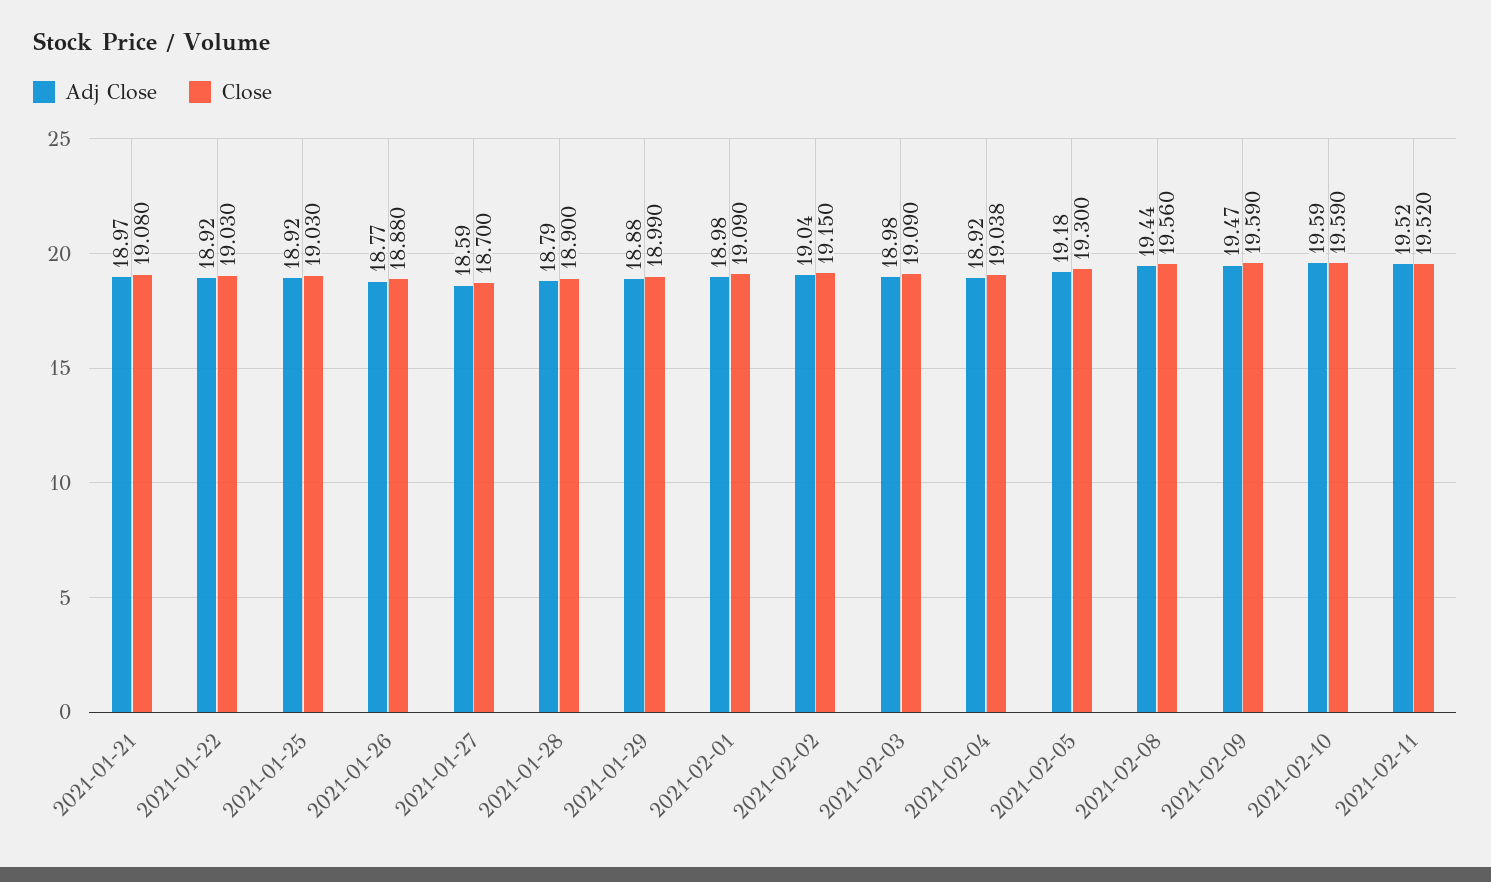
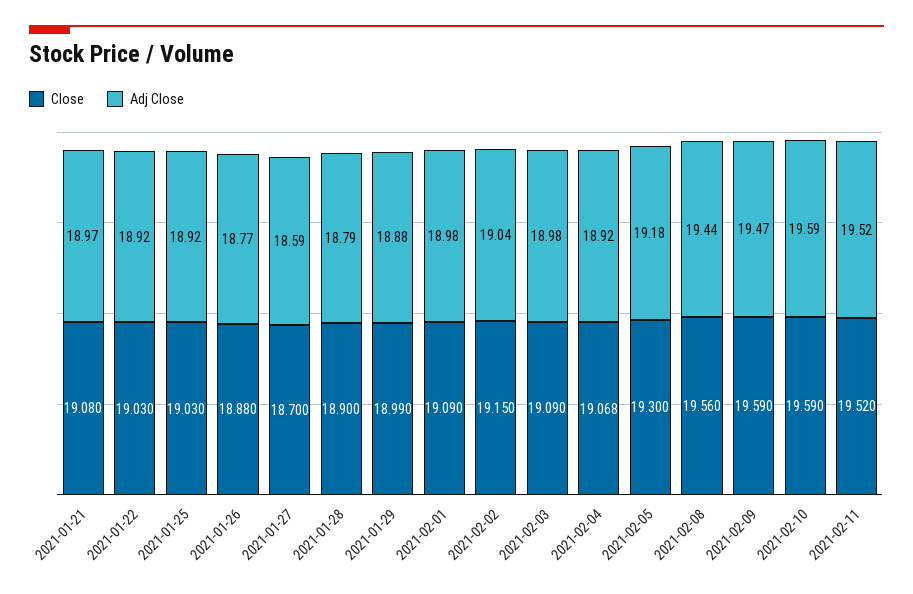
  {
    "Adj Close": {
      "2021-01-21": 18.97,
      "2021-01-22": 18.92,
      "2021-01-25": 18.92,
      "2021-01-26": 18.77,
      "2021-01-27": 18.59,
      "2021-01-28": 18.79,
      "2021-01-29": 18.88,
      "2021-02-01": 18.98,
      "2021-02-02": 19.04,
      "2021-02-03": 18.98,
      "2021-02-04": 18.92,
      "2021-02-05": 19.18,
      "2021-02-08": 19.44,
      "2021-02-09": 19.47,
      "2021-02-10": 19.59,
      "2021-02-11": 19.52
    },
    "Close": {
      "2021-01-21": 19.08,
      "2021-01-22": 19.03,
      "2021-01-25": 19.03,
      "2021-01-26": 18.88,
      "2021-01-27": 18.7,
      "2021-01-28": 18.9,
      "2021-01-29": 18.99,
      "2021-02-01": 19.09,
      "2021-02-02": 19.15,
      "2021-02-03": 19.09,
-     "2021-02-04": 19.038,
+     "2021-02-04": 19.068,
      "2021-02-05": 19.3,
      "2021-02-08": 19.56,
      "2021-02-09": 19.59,
      "2021-02-10": 19.59,
      "2021-02-11": 19.52
    }
  }

